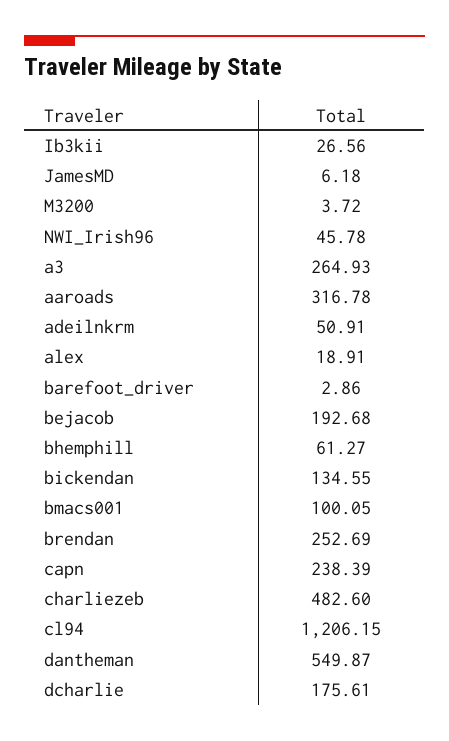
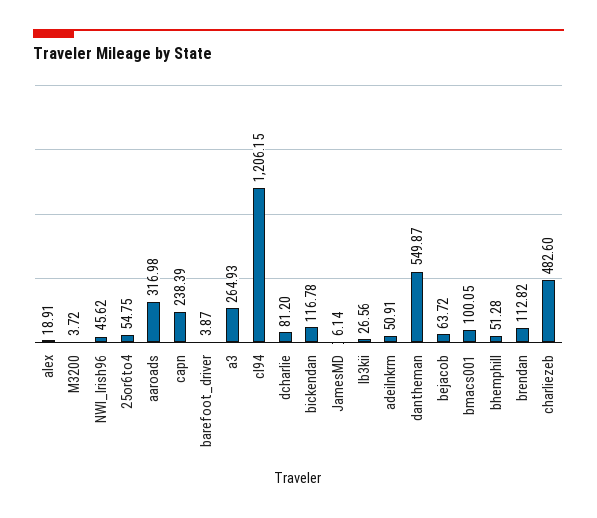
  {
    "Ib3kii": 26.56,
-   "JamesMD": 6.18,
+   "JamesMD": 6.14,
    "M3200": 3.72,
-   "NWI_Irish96": 45.78,
+   "NWI_Irish96": 45.62,
    "a3": 264.93,
-   "aaroads": 316.78,
+   "aaroads": 316.98,
    "adeilnkrm": 50.91,
    "alex": 18.91,
-   "barefoot_driver": 2.86,
+   "barefoot_driver": 3.87,
-   "bejacob": 192.68,
+   "bejacob": 63.72,
-   "bhemphill": 61.27,
+   "bhemphill": 51.28,
-   "bickendan": 134.55,
+   "bickendan": 116.78,
    "bmacs001": 100.05,
-   "brendan": 252.69,
+   "brendan": 112.82,
    "capn": 238.39,
    "charliezeb": 482.6,
    "cl94": 1206.15,
    "dantheman": 549.87,
-   "dcharlie": 175.61
+   "dcharlie": 81.2,
+   "25or6to4": 54.75
  }

